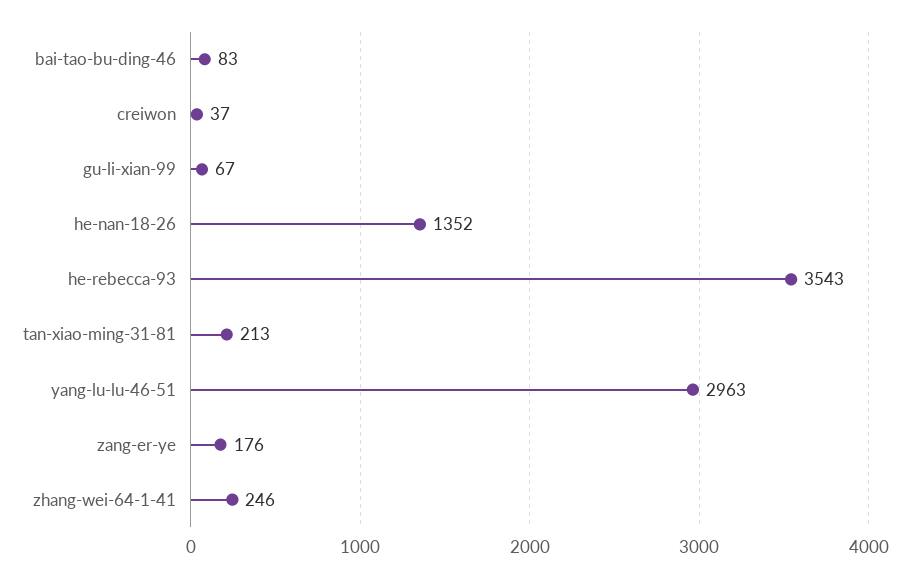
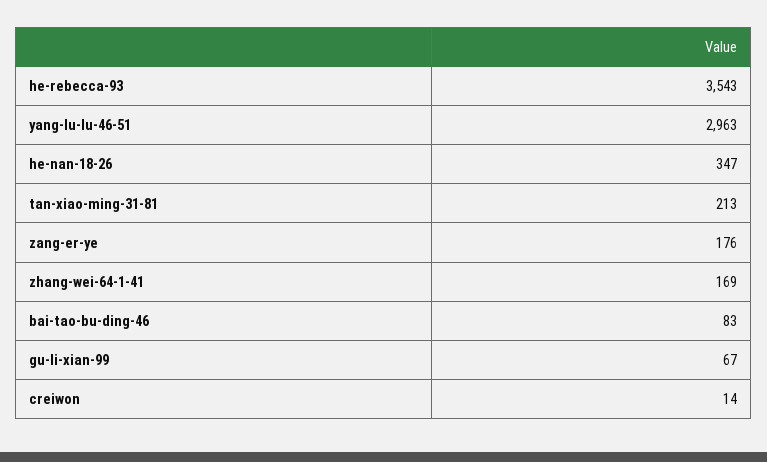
  {
    "bai-tao-bu-ding-46": 83,
-   "creiwon": 37,
+   "creiwon": 14,
    "gu-li-xian-99": 67,
-   "he-nan-18-26": 1352,
+   "he-nan-18-26": 347,
    "he-rebecca-93": 3543,
    "tan-xiao-ming-31-81": 213,
    "yang-lu-lu-46-51": 2963,
    "zang-er-ye": 176,
-   "zhang-wei-64-1-41": 246
+   "zhang-wei-64-1-41": 169
  }

